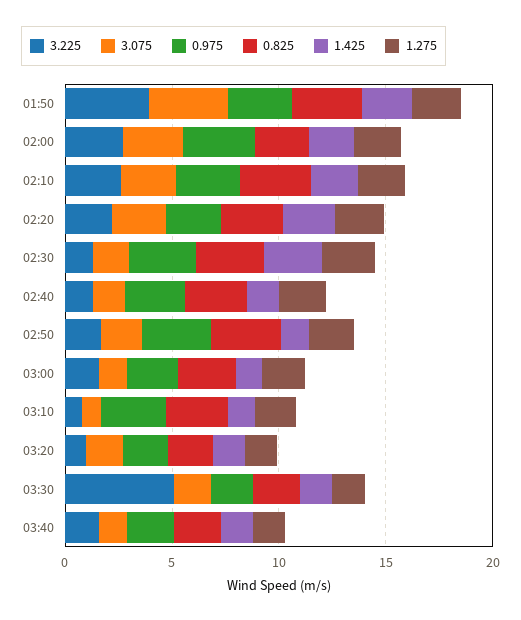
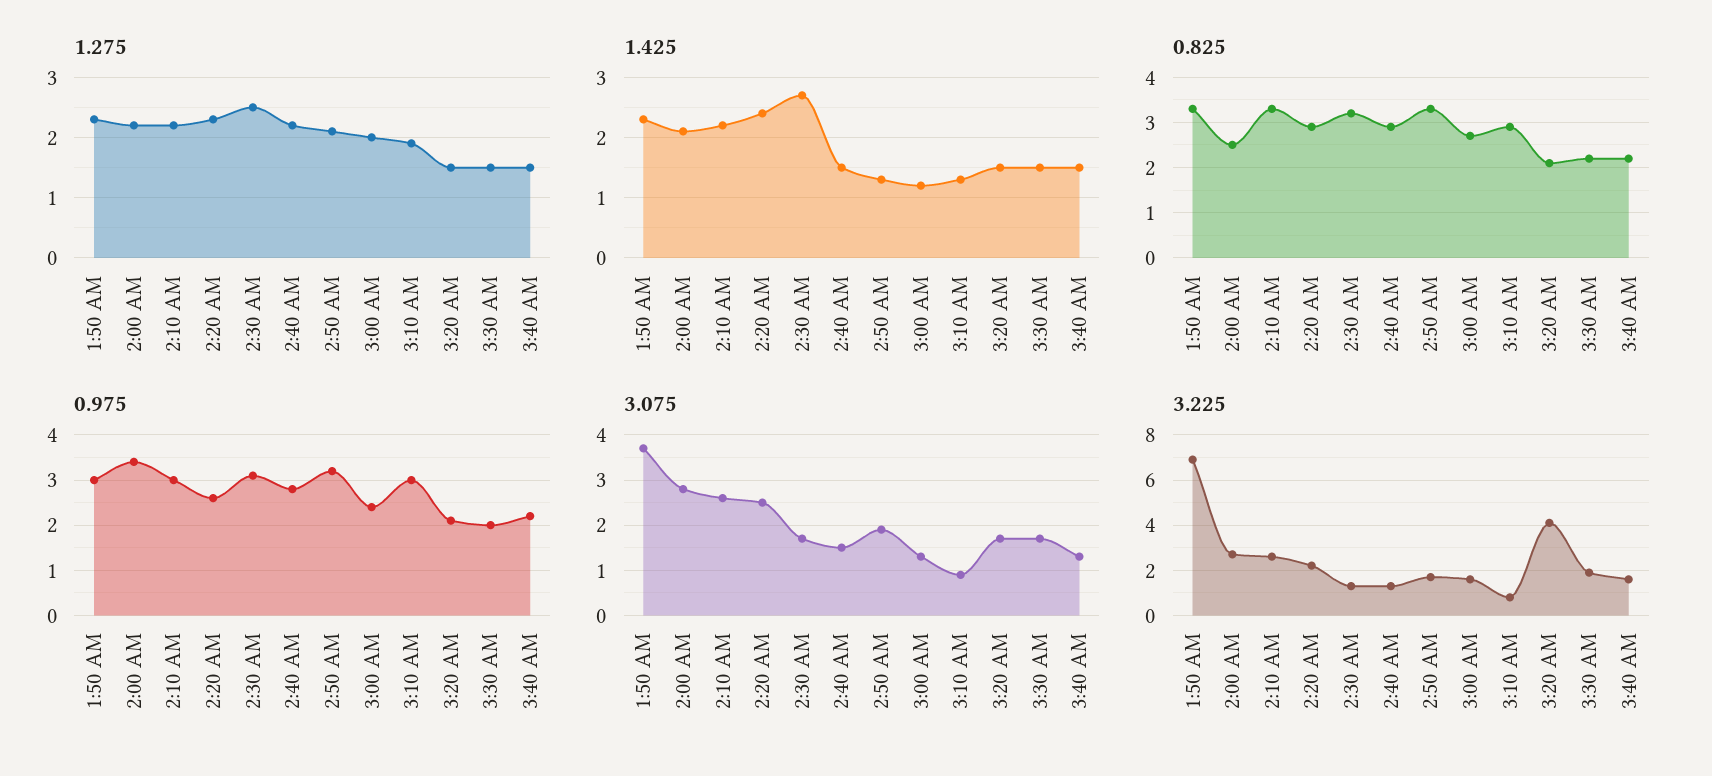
  {
    "3.225": {
-     "01:50": 4,
+     "01:50": 7,
      "02:00": 2.5,
      "02:10": 2.5,
      "02:20": 2,
      "02:30": 1.5,
      "02:40": 1.5,
      "02:50": 1.5,
      "03:00": 1.5,
      "03:10": 1,
-     "03:20": 1,
+     "03:20": 4,
-     "03:30": 5,
+     "03:30": 2,
      "03:40": 1.5
    },
    "3.075": {
      "01:50": 3.5,
      "02:00": 3,
      "02:10": 2.5,
      "02:20": 2.5,
      "02:30": 1.5,
      "02:40": 1.5,
      "02:50": 2,
      "03:00": 1.5,
      "03:10": 1,
      "03:20": 1.5,
      "03:30": 1.5,
      "03:40": 1.5
    },
    "0.975": {
      "01:50": 3,
      "02:00": 3.5,
      "02:10": 3,
      "02:20": 2.5,
      "02:30": 3,
      "02:40": 3,
      "02:50": 3,
      "03:00": 2.5,
      "03:10": 3,
      "03:20": 2,
      "03:30": 2,
      "03:40": 2
    },
    "0.825": {
      "01:50": 3.5,
      "02:00": 2.5,
      "02:10": 3.5,
      "02:20": 3,
      "02:30": 3,
      "02:40": 3,
      "02:50": 3.5,
      "03:00": 2.5,
      "03:10": 3,
      "03:20": 2,
      "03:30": 2,
      "03:40": 2
    },
    "1.425": {
      "01:50": 2.3,
      "02:00": 2.1,
      "02:10": 2.2,
      "02:20": 2.4,
      "02:30": 2.7,
      "02:40": 1.5,
      "02:50": 1.3,
      "03:00": 1.2,
      "03:10": 1.3,
      "03:20": 1.5,
      "03:30": 1.5,
      "03:40": 1.5
    },
    "1.275": {
      "01:50": 2.3,
      "02:00": 2.2,
      "02:10": 2.2,
      "02:20": 2.3,
      "02:30": 2.5,
      "02:40": 2.2,
      "02:50": 2.1,
      "03:00": 2,
      "03:10": 1.9,
      "03:20": 1.5,
      "03:30": 1.5,
      "03:40": 1.5
    }
  }

